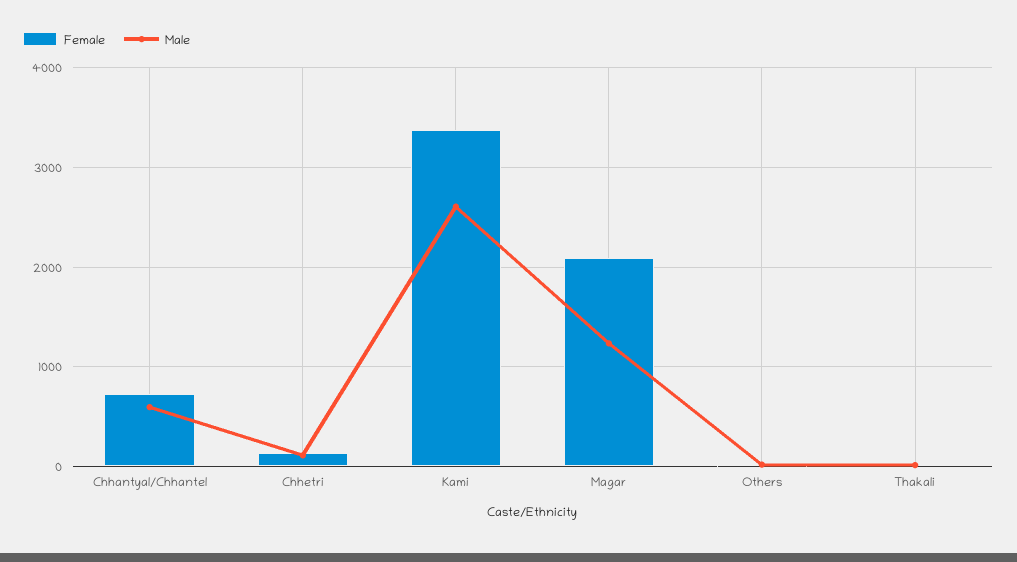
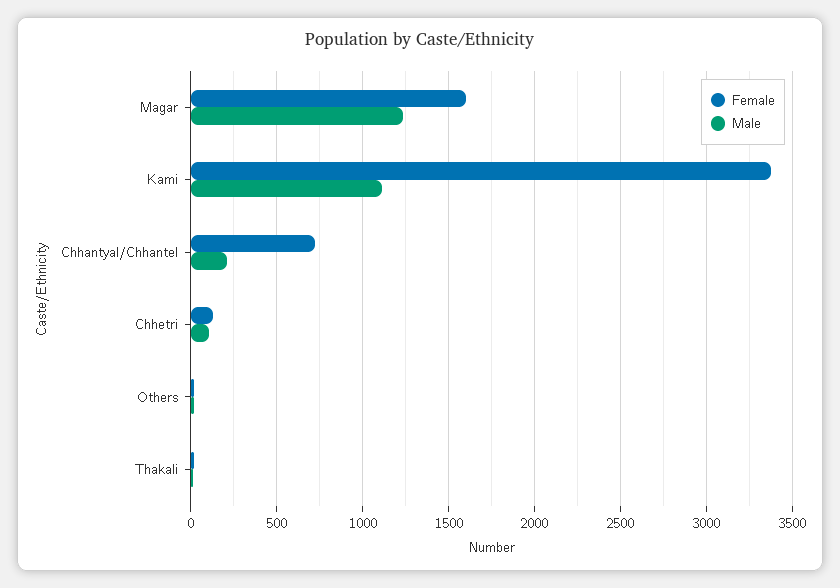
  {
    "Female": {
      "Chhantyal/Chhantel": 750,
      "Chhetri": 150,
      "Kami": 3350,
-     "Magar": 2100,
+     "Magar": 1600,
      "Others": 0,
      "Thakali": 0
    },
    "Male": {
-     "Chhantyal/Chhantel": 600,
+     "Chhantyal/Chhantel": 200,
      "Chhetri": 100,
-     "Kami": 2600,
+     "Kami": 1100,
      "Magar": 1250,
      "Others": 0,
      "Thakali": 0
    }
  }

